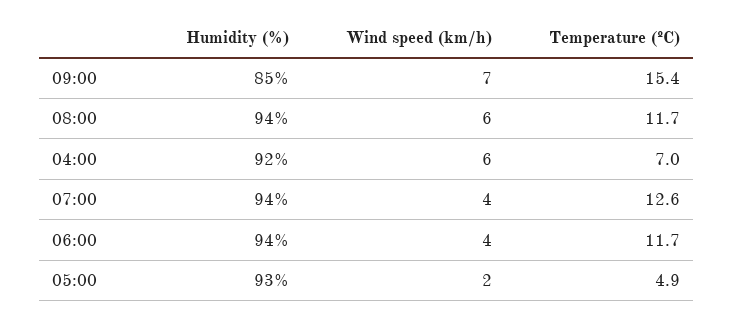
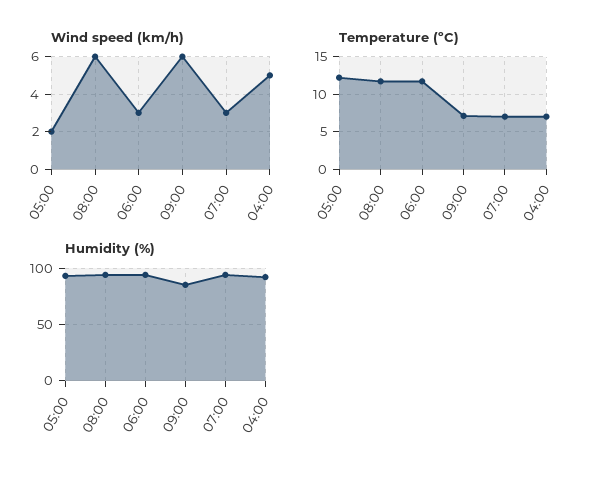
  {
    "Humidity (%)": {
      "09:00": 85,
      "08:00": 94,
      "04:00": 92,
      "07:00": 94,
      "06:00": 94,
      "05:00": 93
    },
    "Wind speed (km/h)": {
-     "09:00": 7,
+     "09:00": 6,
      "08:00": 6,
-     "04:00": 6,
+     "04:00": 5,
-     "07:00": 4,
+     "07:00": 3,
-     "06:00": 4,
+     "06:00": 3,
      "05:00": 2
    },
    "Temperature (ºC)": {
-     "09:00": 15.4,
+     "09:00": 7,
      "08:00": 11.7,
      "04:00": 7,
-     "07:00": 12.6,
+     "07:00": 7,
      "06:00": 11.7,
-     "05:00": 4.9
+     "05:00": 12
    }
  }

